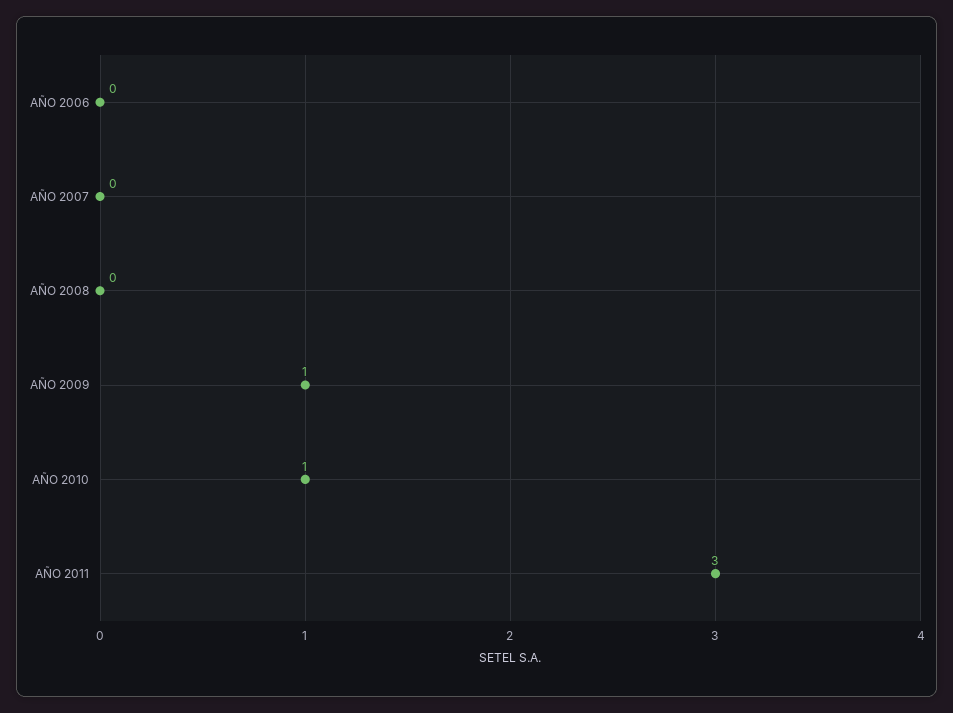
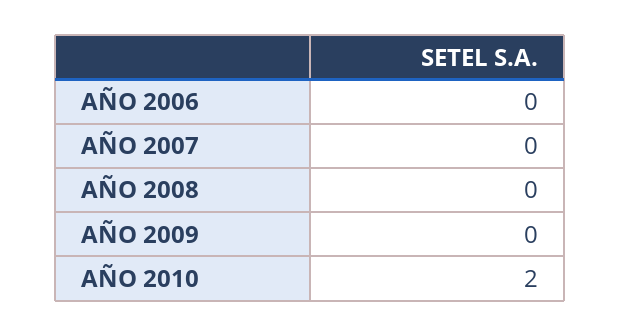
  {
    "AÑO 2006": 0,
    "AÑO 2007": 0,
    "AÑO 2008": 0,
-   "AÑO 2009": 1,
+   "AÑO 2009": 0,
-   "AÑO 2010": 1,
+   "AÑO 2010": 2
-   "AÑO 2011": 3
  }

